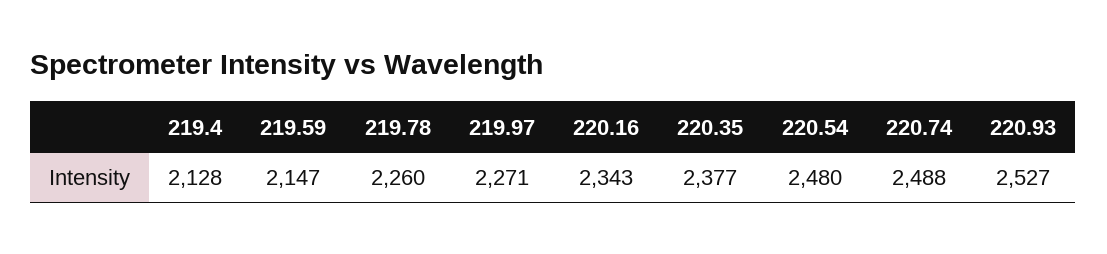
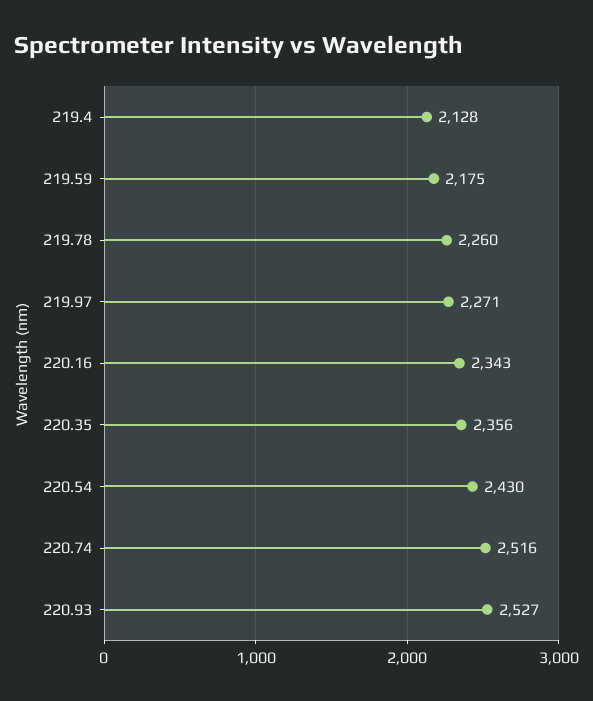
  {
    "219.4": 2128,
-   "219.59": 2147,
+   "219.59": 2175,
    "219.78": 2260,
    "219.97": 2271,
    "220.16": 2343,
-   "220.35": 2377,
+   "220.35": 2356,
-   "220.54": 2480,
+   "220.54": 2430,
-   "220.74": 2488,
+   "220.74": 2516,
    "220.93": 2527
  }

